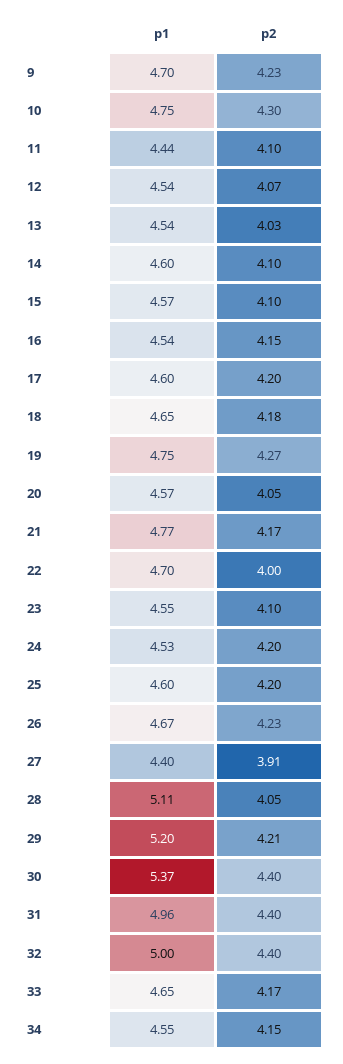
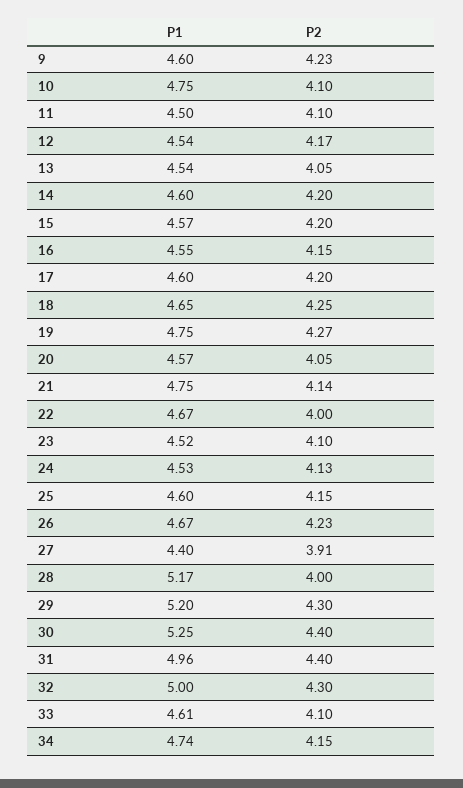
  {
    "p1": {
-     "9": 4.7,
+     "9": 4.6,
      "10": 4.75,
-     "11": 4.44,
+     "11": 4.5,
      "12": 4.54,
      "13": 4.54,
      "14": 4.6,
      "15": 4.57,
-     "16": 4.54,
+     "16": 4.55,
      "17": 4.6,
      "18": 4.65,
      "19": 4.75,
      "20": 4.57,
-     "21": 4.77,
+     "21": 4.75,
-     "22": 4.7,
+     "22": 4.67,
-     "23": 4.55,
+     "23": 4.52,
      "24": 4.53,
      "25": 4.6,
      "26": 4.67,
      "27": 4.4,
-     "28": 5.11,
+     "28": 5.17,
      "29": 5.2,
-     "30": 5.37,
+     "30": 5.25,
      "31": 4.96,
      "32": 5,
-     "33": 4.65,
+     "33": 4.61,
-     "34": 4.55
+     "34": 4.74
    },
    "p2": {
      "9": 4.23,
-     "10": 4.3,
+     "10": 4.1,
      "11": 4.1,
-     "12": 4.07,
+     "12": 4.17,
-     "13": 4.03,
+     "13": 4.05,
-     "14": 4.1,
+     "14": 4.2,
-     "15": 4.1,
+     "15": 4.2,
      "16": 4.15,
      "17": 4.2,
-     "18": 4.18,
+     "18": 4.25,
      "19": 4.27,
      "20": 4.05,
-     "21": 4.17,
+     "21": 4.14,
      "22": 4,
      "23": 4.1,
-     "24": 4.2,
+     "24": 4.13,
-     "25": 4.2,
+     "25": 4.15,
      "26": 4.23,
      "27": 3.91,
-     "28": 4.05,
+     "28": 4,
-     "29": 4.21,
+     "29": 4.3,
      "30": 4.4,
      "31": 4.4,
-     "32": 4.4,
+     "32": 4.3,
-     "33": 4.17,
+     "33": 4.1,
      "34": 4.15
    }
  }

